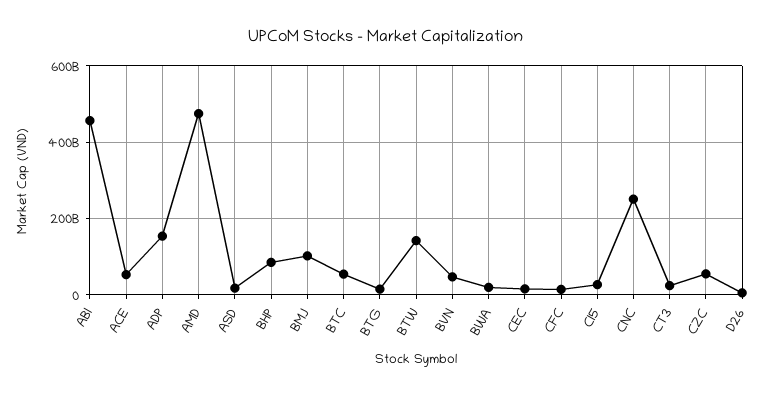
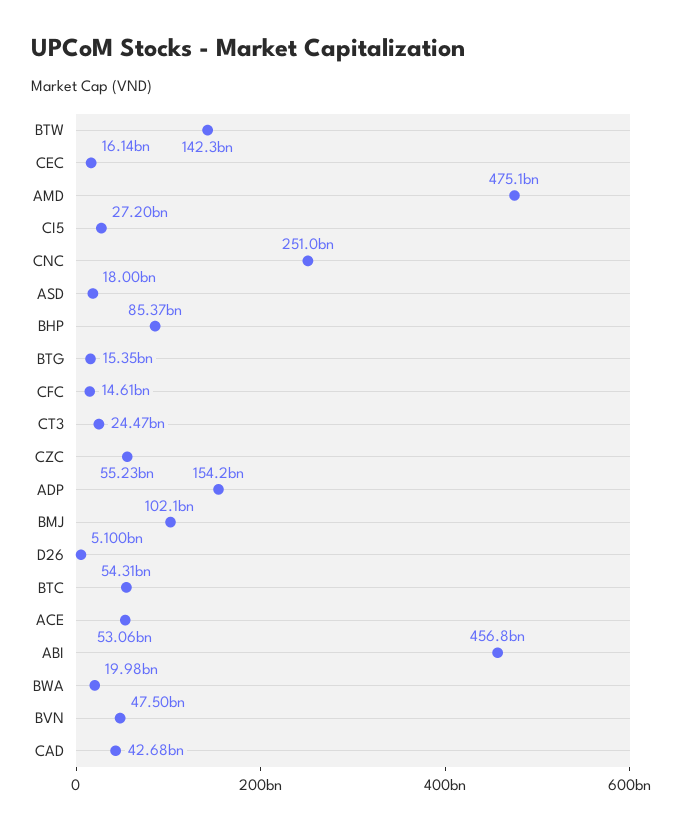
  {
    "ABI": 456800000000,
    "ACE": 53060000000,
    "ADP": 154200000000,
    "AMD": 475100000000,
    "ASD": 18000000000,
    "BHP": 85370000000,
    "BMJ": 102100000000,
    "BTC": 54310000000,
    "BTG": 15350000000,
    "BTW": 142300000000,
    "BVN": 47500000000,
    "BWA": 19980000000,
    "CEC": 16140000000,
    "CFC": 14610000000,
    "CI5": 27200000000,
    "CNC": 251000000000,
    "CT3": 24470000000,
    "CZC": 55230000000,
-   "D26": 5100000000
+   "D26": 5100000000,
+   "CAD": 42680000000
  }

